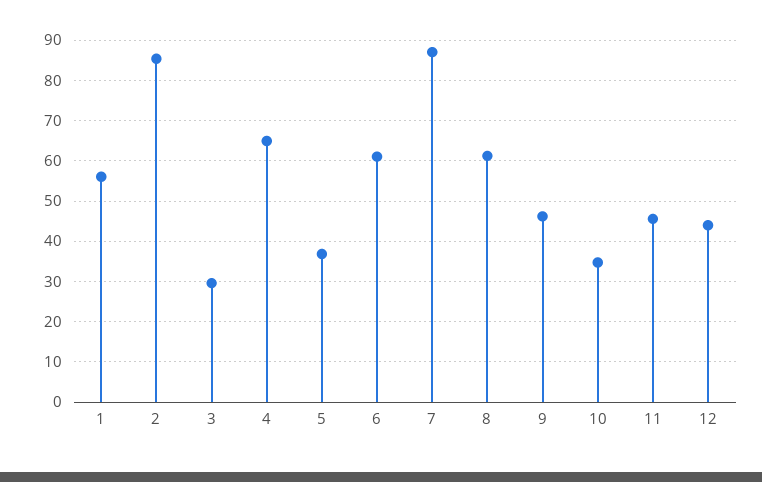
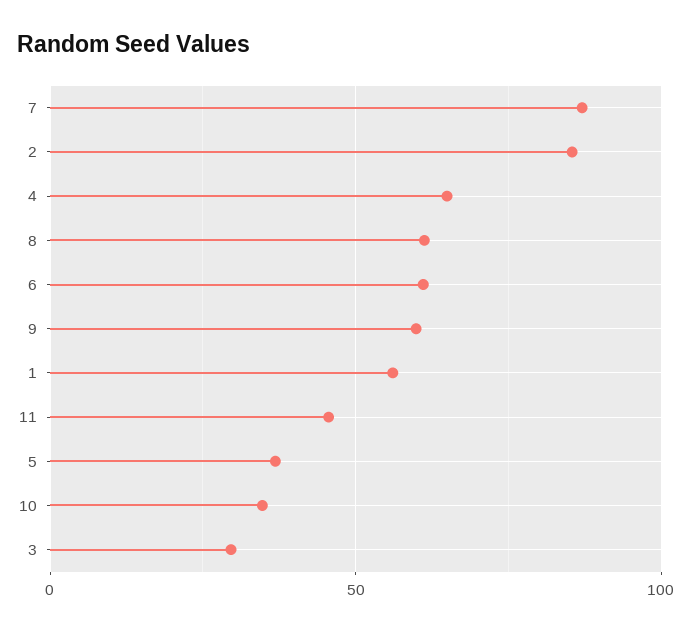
  {
    "1": 56,
    "2": 86,
    "3": 30,
    "4": 64,
    "5": 36,
    "6": 62,
    "7": 88,
    "8": 62,
-   "9": 46,
+   "9": 60,
    "10": 34,
-   "11": 46,
+   "11": 46
-   "12": 44
  }

